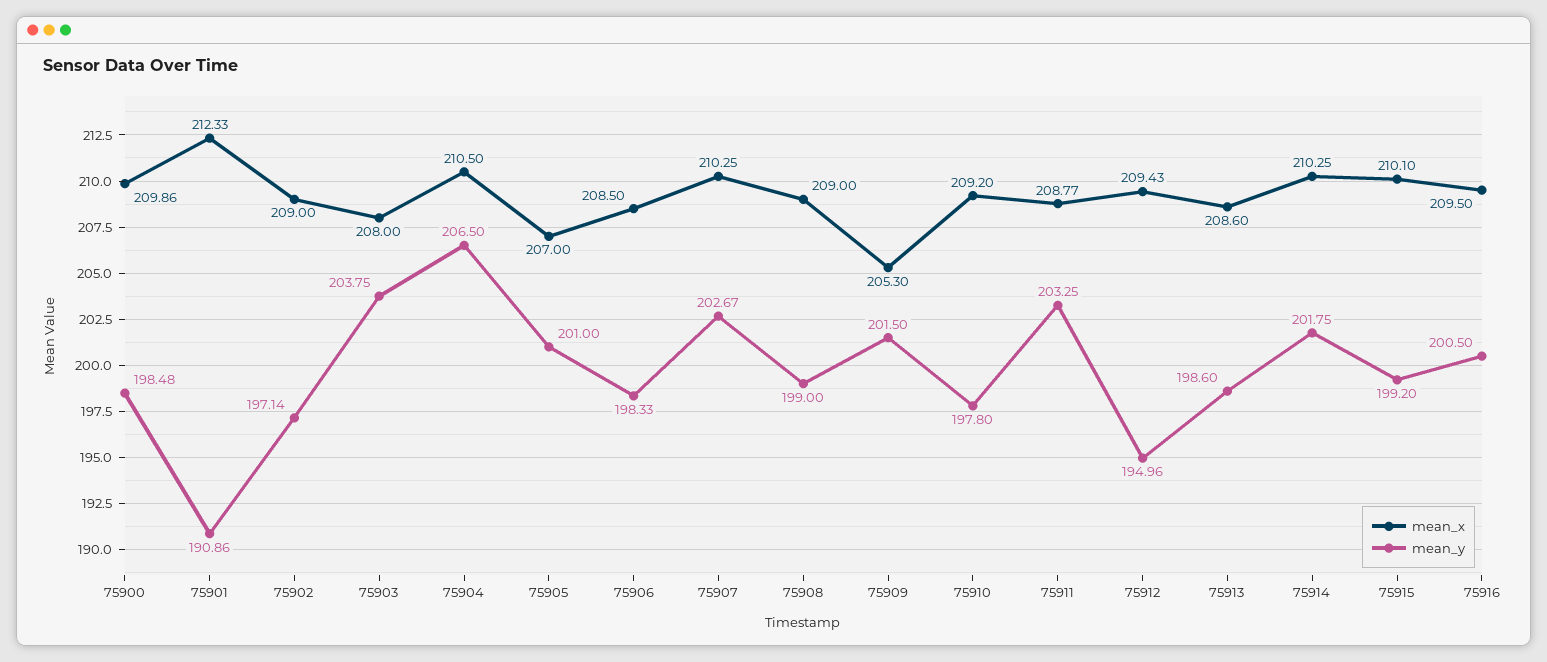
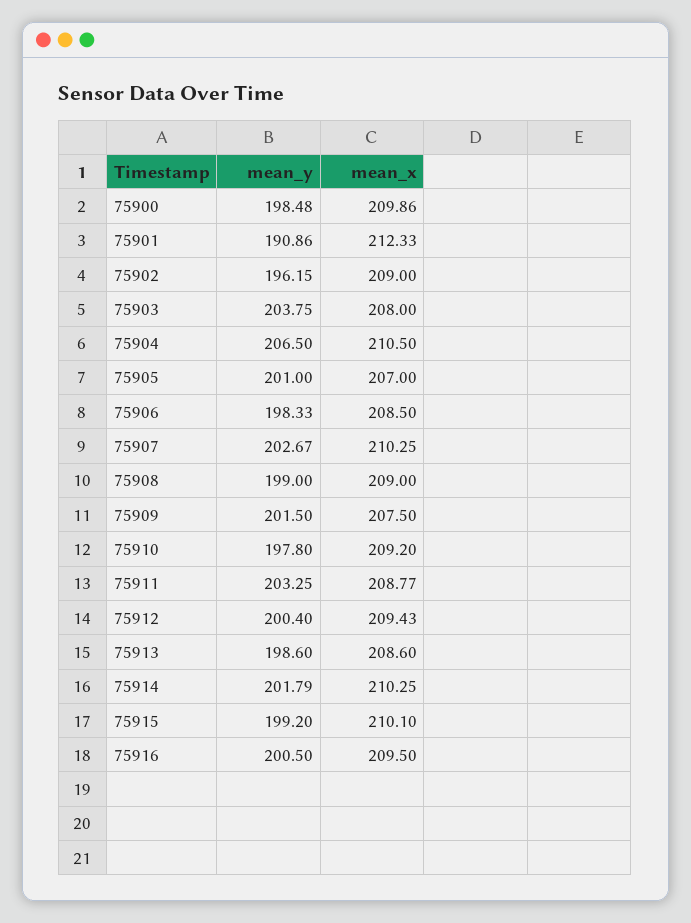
  {
    "mean_x": {
      "75900": 209.86,
      "75901": 212.33,
      "75902": 209,
      "75903": 208,
      "75904": 210.5,
      "75905": 207,
      "75906": 208.5,
      "75907": 210.25,
      "75908": 209,
-     "75909": 205.3,
+     "75909": 207.5,
      "75910": 209.2,
      "75911": 208.77,
      "75912": 209.43,
      "75913": 208.6,
      "75914": 210.25,
      "75915": 210.1,
      "75916": 209.5
    },
    "mean_y": {
      "75900": 198.48,
      "75901": 190.86,
-     "75902": 197.14,
+     "75902": 196.15,
      "75903": 203.75,
      "75904": 206.5,
      "75905": 201,
      "75906": 198.33,
      "75907": 202.67,
      "75908": 199,
      "75909": 201.5,
      "75910": 197.8,
      "75911": 203.25,
-     "75912": 194.96,
+     "75912": 200.4,
      "75913": 198.6,
-     "75914": 201.75,
+     "75914": 201.79,
      "75915": 199.2,
      "75916": 200.5
    }
  }

